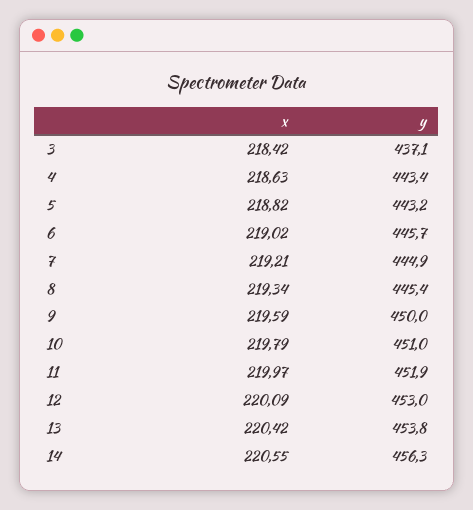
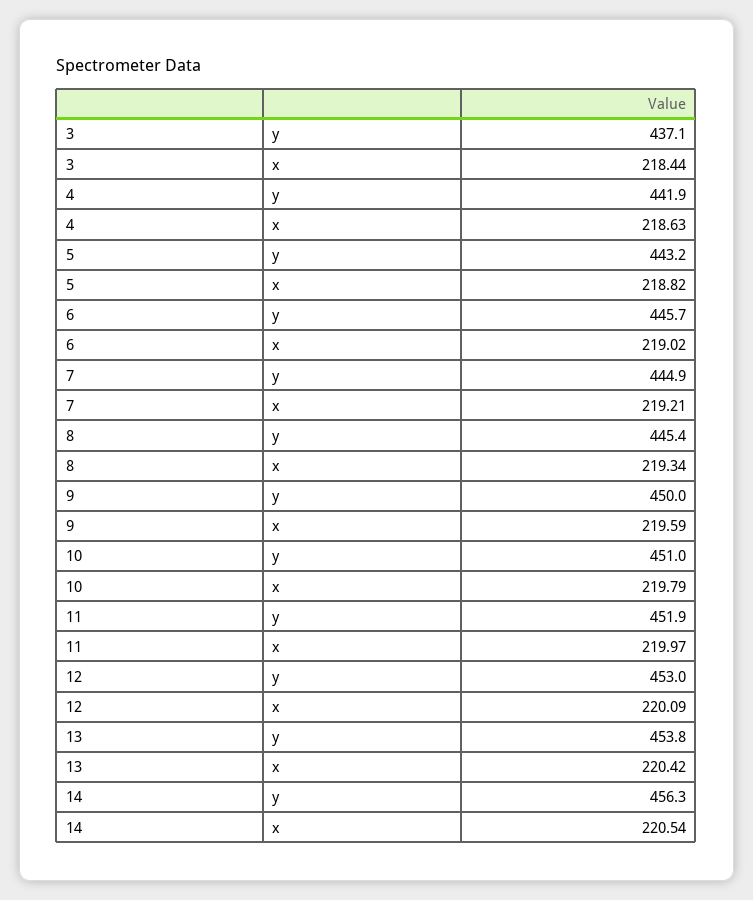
  {
    "x": {
-     "3": 218.42,
+     "3": 218.44,
      "4": 218.63,
      "5": 218.82,
      "6": 219.02,
      "7": 219.21,
      "8": 219.34,
      "9": 219.59,
      "10": 219.79,
      "11": 219.97,
      "12": 220.09,
      "13": 220.42,
-     "14": 220.55
+     "14": 220.54
    },
    "y": {
      "3": 437.1,
-     "4": 443.4,
+     "4": 441.9,
      "5": 443.2,
      "6": 445.7,
      "7": 444.9,
      "8": 445.4,
      "9": 450,
      "10": 451,
      "11": 451.9,
      "12": 453,
      "13": 453.8,
      "14": 456.3
    }
  }

